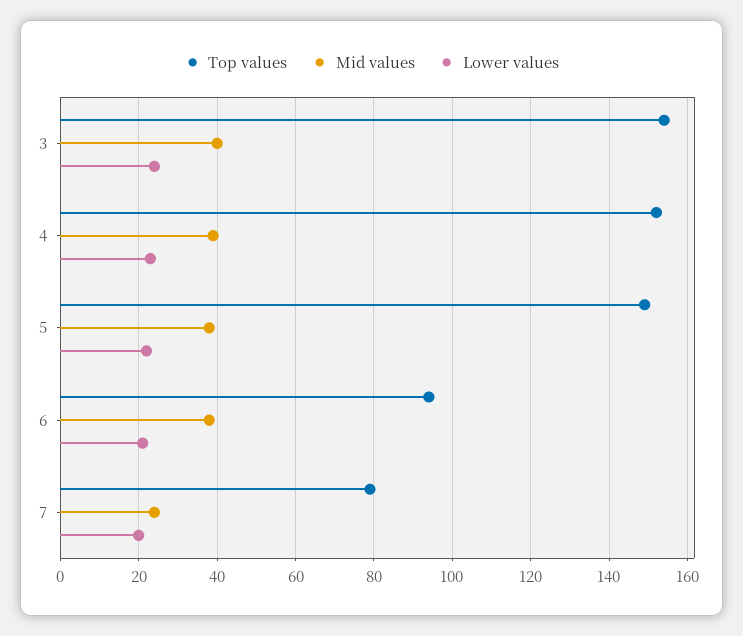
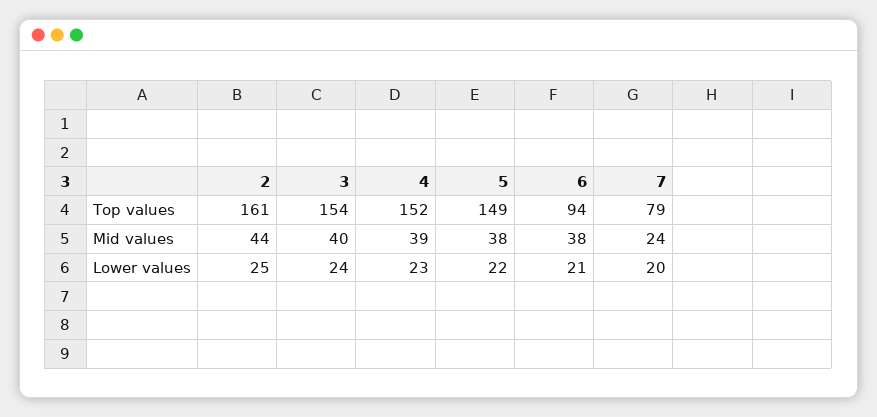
  {
    "Top values": {
      "3": 154,
      "4": 152,
      "5": 149,
      "6": 94,
-     "7": 79
+     "7": 79,
+     "2": 161
    },
    "Mid values": {
      "3": 40,
      "4": 39,
      "5": 38,
      "6": 38,
-     "7": 24
+     "7": 24,
+     "2": 44
    },
    "Lower values": {
      "3": 24,
      "4": 23,
      "5": 22,
      "6": 21,
-     "7": 20
+     "7": 20,
+     "2": 25
    }
  }

